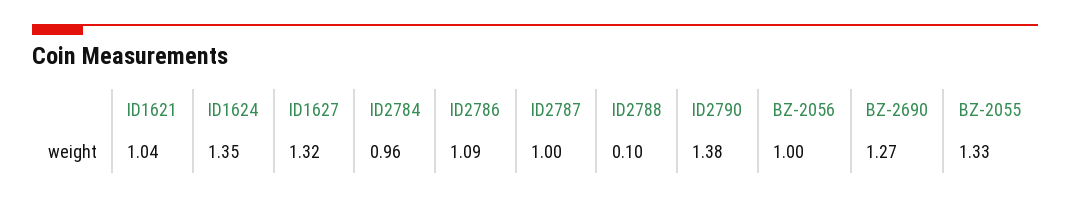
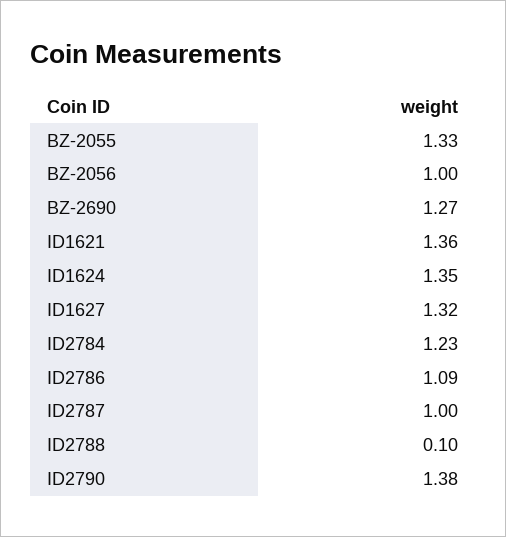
  {
-   "ID1621": 1.04,
+   "ID1621": 1.36,
    "ID1624": 1.35,
    "ID1627": 1.32,
-   "ID2784": 0.96,
+   "ID2784": 1.23,
    "ID2786": 1.09,
    "ID2787": 1,
    "ID2788": 0.1,
    "ID2790": 1.38,
    "BZ-2056": 1,
    "BZ-2690": 1.27,
    "BZ-2055": 1.33
  }

